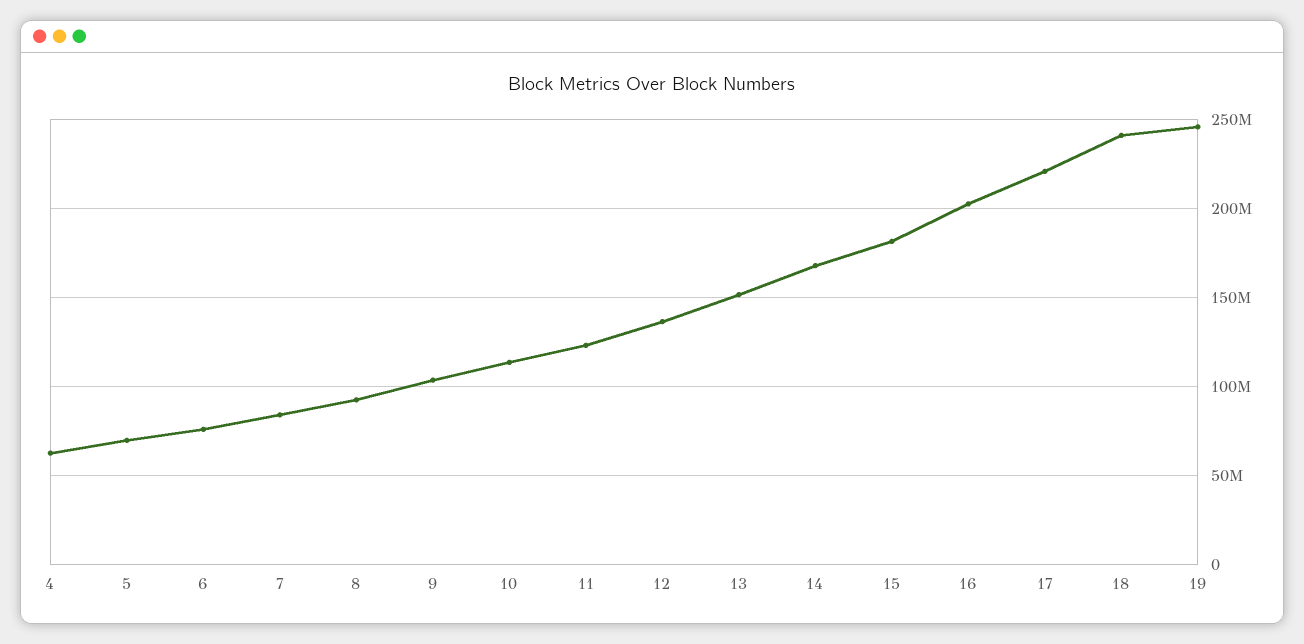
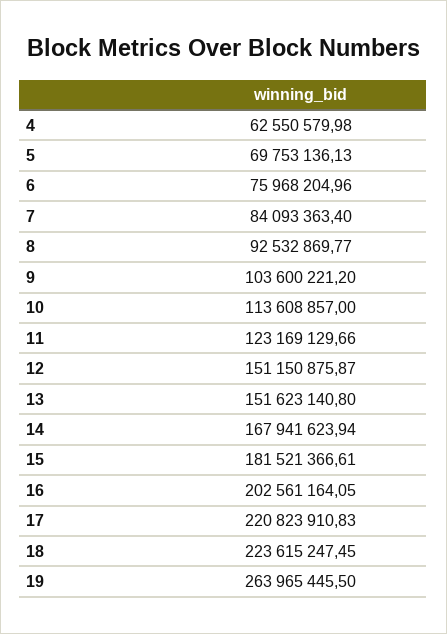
  {
    "4": 62550579.98,
    "5": 69753136.13,
    "6": 75968204.96,
    "7": 84093363.4,
    "8": 92532869.77,
    "9": 103600221.2,
    "10": 113608857,
    "11": 123169129.66,
-   "12": 135000000,
+   "12": 151150875.87,
    "13": 151623140.8,
    "14": 167941623.94,
    "15": 181521366.61,
    "16": 202561164.05,
    "17": 220823910.83,
-   "18": 240000000,
+   "18": 223615247.45,
-   "19": 245000000
+   "19": 263965445.5
  }

